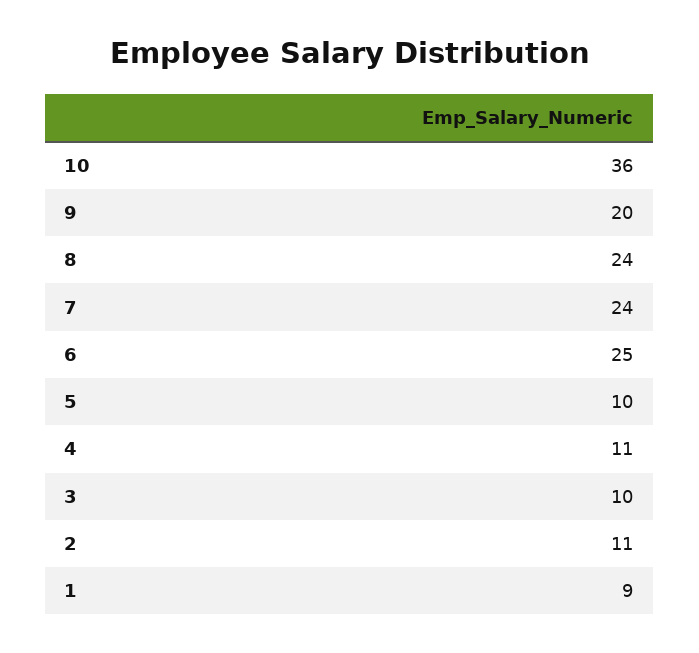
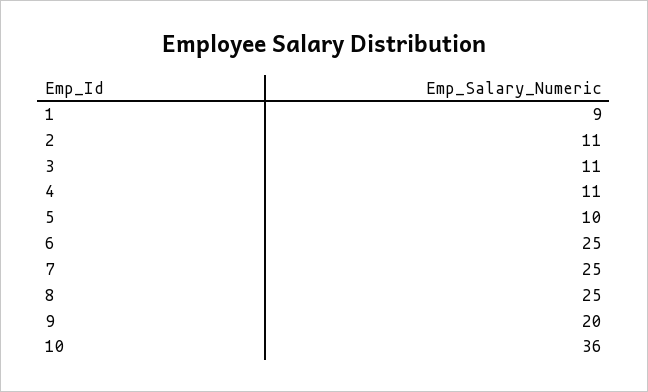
  {
    "10": 36,
    "9": 20,
-   "8": 24,
+   "8": 25,
-   "7": 24,
+   "7": 25,
    "6": 25,
    "5": 10,
    "4": 11,
-   "3": 10,
+   "3": 11,
    "2": 11,
    "1": 9
  }

